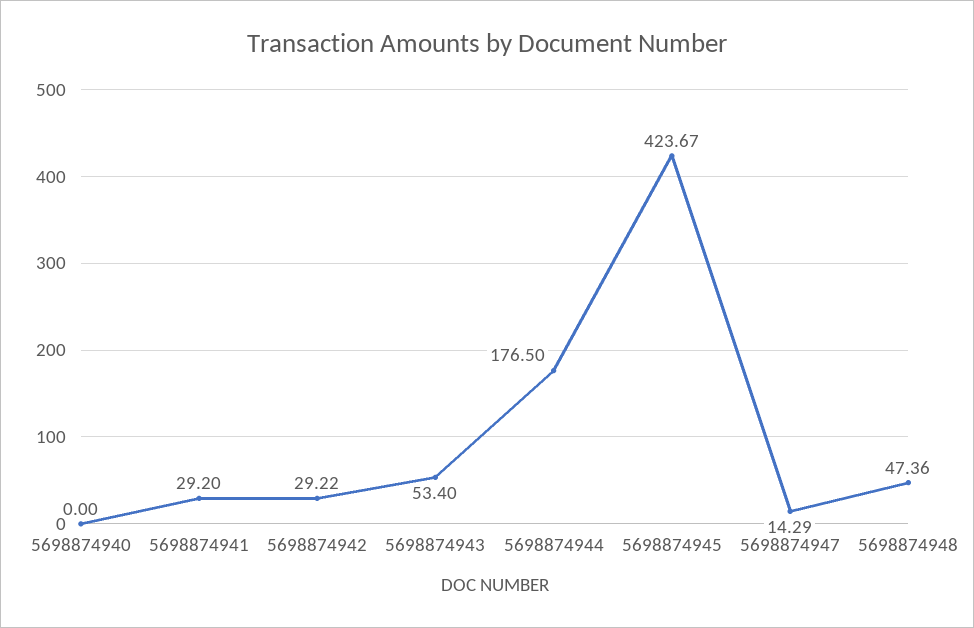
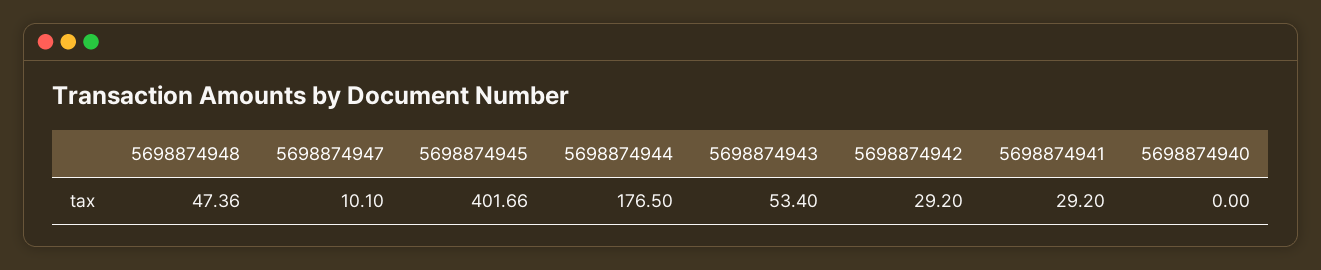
  {
    "5698874940": 0,
    "5698874941": 29.2,
-   "5698874942": 29.22,
+   "5698874942": 29.2,
    "5698874943": 53.4,
    "5698874944": 176.5,
-   "5698874945": 423.67,
+   "5698874945": 401.66,
-   "5698874947": 14.29,
+   "5698874947": 10.1,
    "5698874948": 47.36
  }

